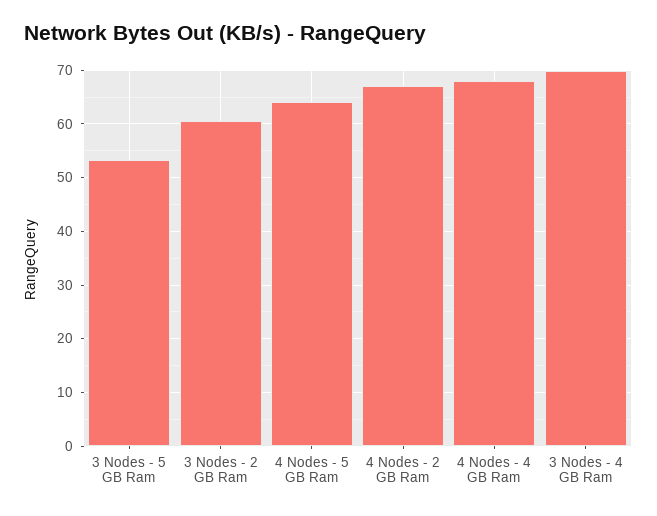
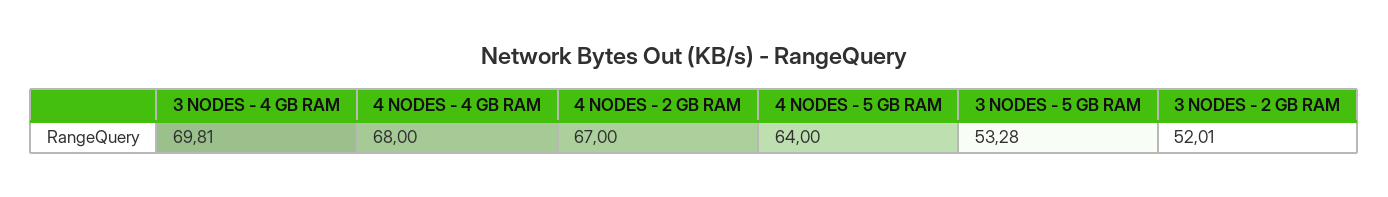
  {
    "3 Nodes - 5 GB Ram": 53.28,
-   "3 Nodes - 2 GB Ram": 60,
+   "3 Nodes - 2 GB Ram": 52.01,
    "4 Nodes - 5 GB Ram": 64,
    "4 Nodes - 2 GB Ram": 67,
    "4 Nodes - 4 GB Ram": 68,
    "3 Nodes - 4 GB Ram": 69.81
  }

